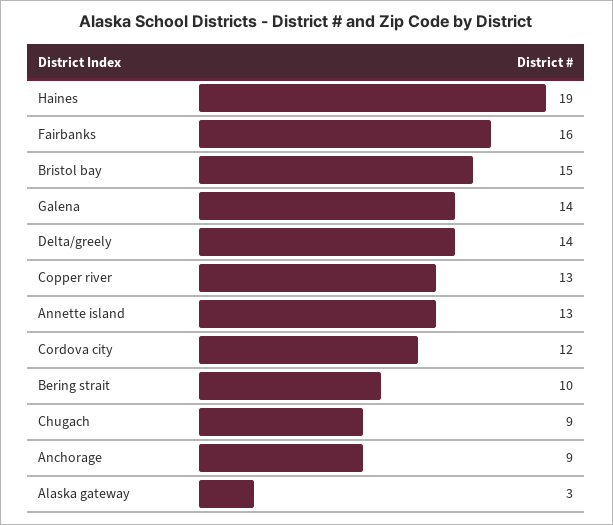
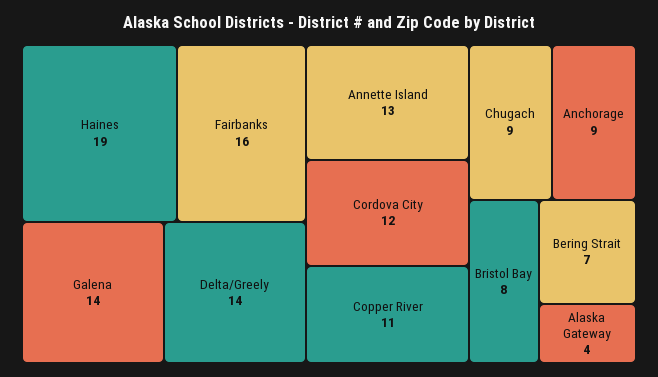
  {
    "Haines": 19,
    "Fairbanks": 16,
-   "Bristol bay": 15,
+   "Bristol bay": 8,
    "Galena": 14,
    "Delta/greely": 14,
-   "Copper river": 13,
+   "Copper river": 11,
    "Annette island": 13,
    "Cordova city": 12,
-   "Bering strait": 10,
+   "Bering strait": 7,
    "Chugach": 9,
    "Anchorage": 9,
-   "Alaska gateway": 3
+   "Alaska gateway": 4
  }

